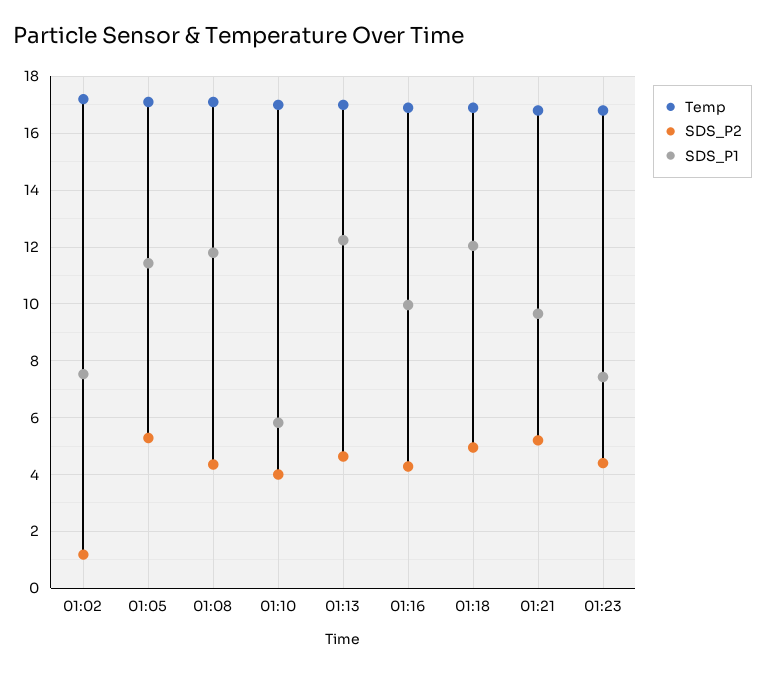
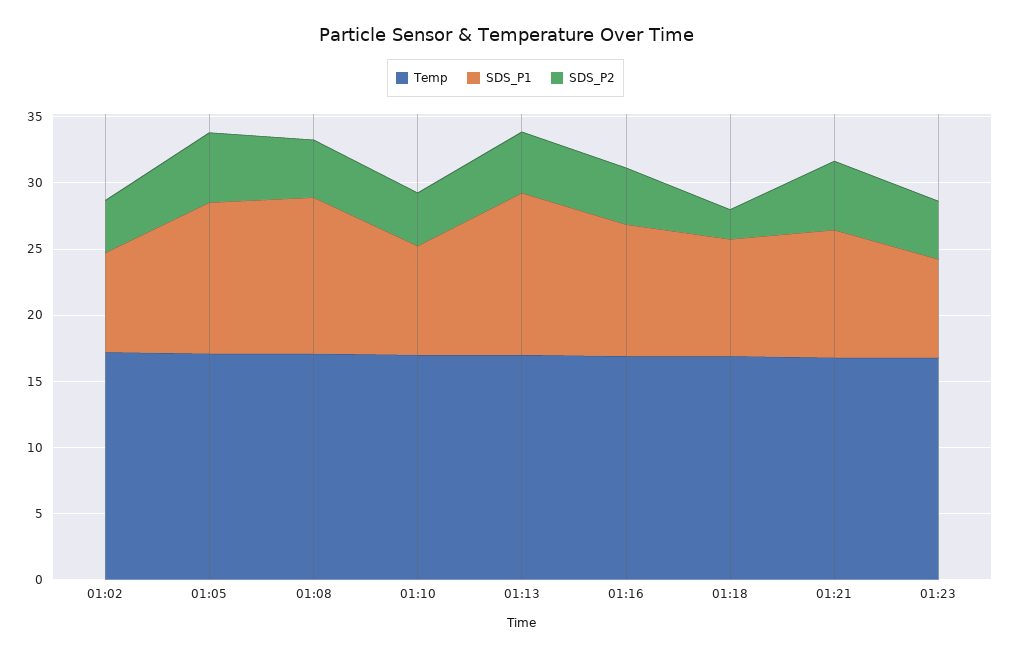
  {
    "Temp": {
      "01:02": 17.25,
      "01:05": 17,
      "01:08": 17,
      "01:10": 17,
      "01:13": 17,
      "01:16": 17,
      "01:18": 17,
      "01:21": 16.75,
      "01:23": 16.75
    },
    "SDS_P2": {
-     "01:02": 1.25,
+     "01:02": 4,
      "01:05": 5.25,
      "01:08": 4.25,
      "01:10": 4,
      "01:13": 4.75,
      "01:16": 4.25,
-     "01:18": 5,
+     "01:18": 2,
      "01:21": 5.25,
      "01:23": 4.5
    },
    "SDS_P1": {
      "01:02": 7.5,
      "01:05": 11.5,
      "01:08": 11.75,
-     "01:10": 5.75,
+     "01:10": 8,
      "01:13": 12.25,
      "01:16": 10,
-     "01:18": 12,
+     "01:18": 9,
      "01:21": 9.75,
      "01:23": 7.5
    }
  }

